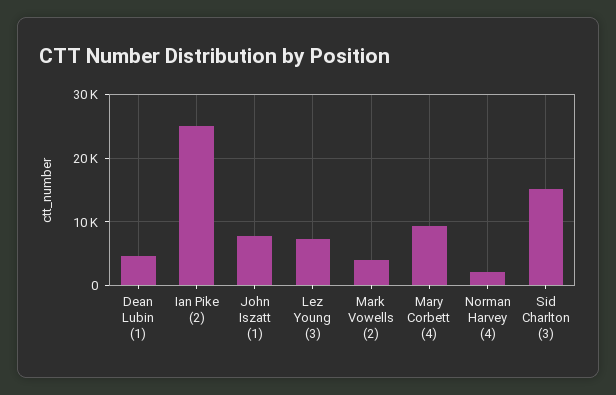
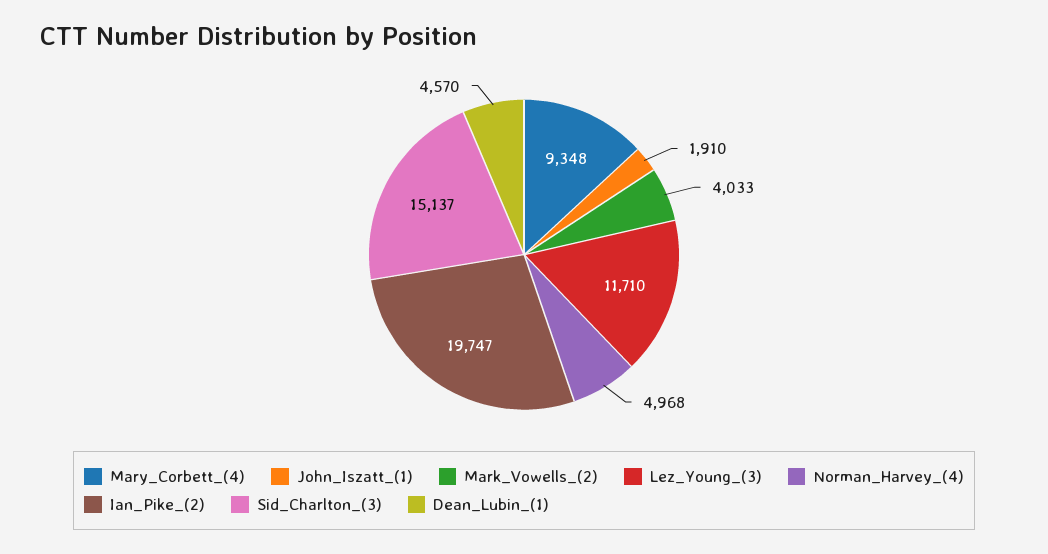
  {
    "Dean Lubin (1)": 4570,
-   "Ian Pike (2)": 25000,
+   "Ian Pike (2)": 19747,
-   "John Iszatt (1)": 8000,
+   "John Iszatt (1)": 1910,
-   "Lez Young (3)": 7000,
+   "Lez Young (3)": 11710,
    "Mark Vowells (2)": 4033,
    "Mary Corbett (4)": 9348,
-   "Norman Harvey (4)": 2000,
+   "Norman Harvey (4)": 4968,
    "Sid Charlton (3)": 15137
  }

